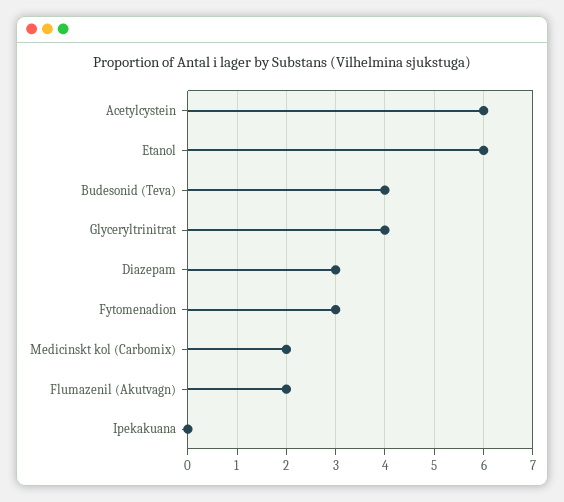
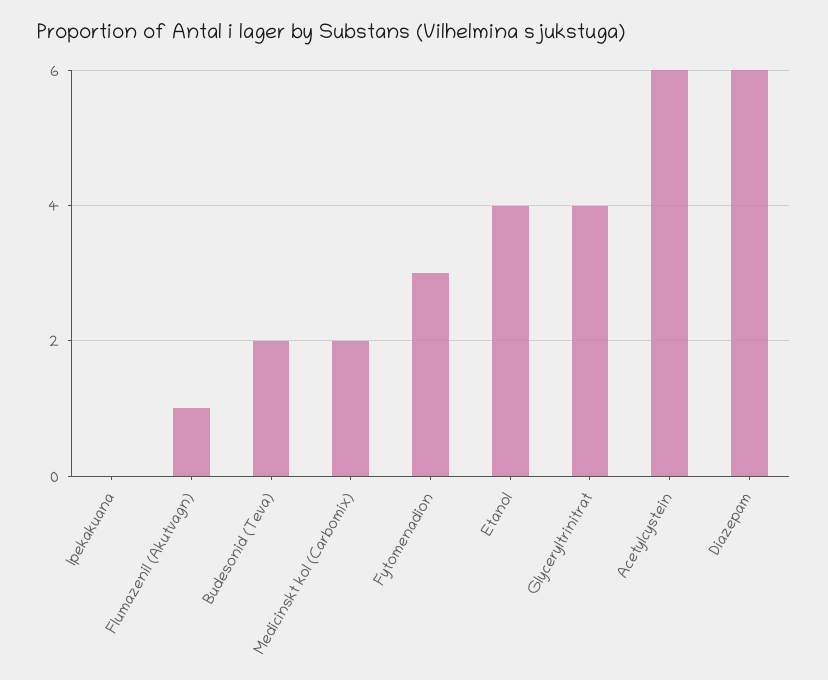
  {
    "Acetylcystein": 6,
-   "Etanol": 6,
+   "Etanol": 4,
-   "Budesonid (Teva)": 4,
+   "Budesonid (Teva)": 2,
    "Glyceryltrinitrat": 4,
-   "Diazepam": 3,
+   "Diazepam": 6,
    "Fytomenadion": 3,
    "Medicinskt kol (Carbomix)": 2,
-   "Flumazenil (Akutvagn)": 2,
+   "Flumazenil (Akutvagn)": 1,
    "Ipekakuana": 0
  }

